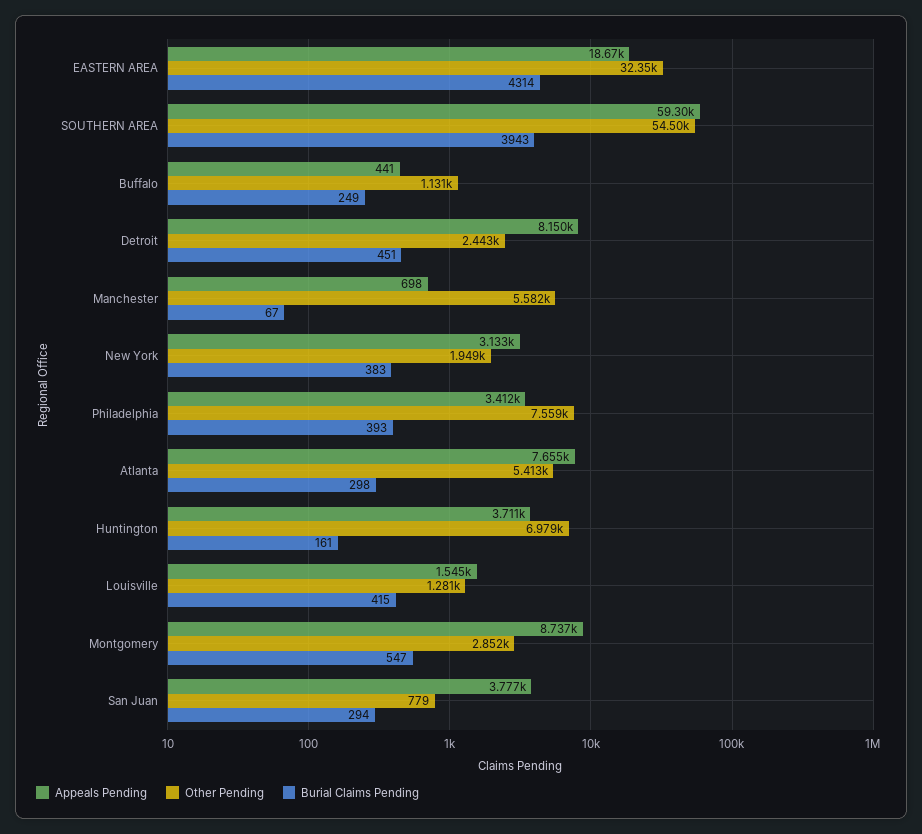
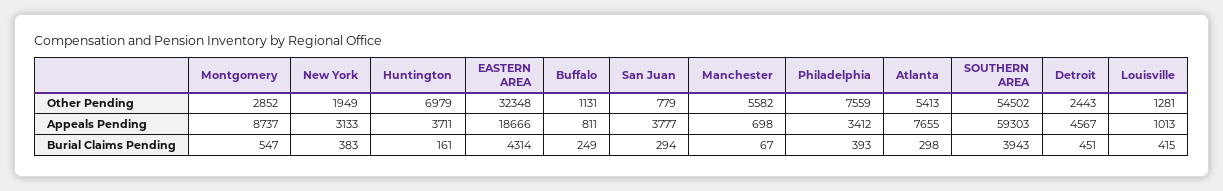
  {
    "Appeals Pending": {
      "EASTERN AREA": 18666,
      "SOUTHERN AREA": 59303,
-     "Buffalo": 441,
+     "Buffalo": 811,
-     "Detroit": 8150,
+     "Detroit": 4567,
      "Manchester": 698,
      "New York": 3133,
      "Philadelphia": 3412,
      "Atlanta": 7655,
      "Huntington": 3711,
-     "Louisville": 1545,
+     "Louisville": 1013,
      "Montgomery": 8737,
      "San Juan": 3777
    },
    "Other Pending": {
      "EASTERN AREA": 32348,
      "SOUTHERN AREA": 54502,
      "Buffalo": 1131,
      "Detroit": 2443,
      "Manchester": 5582,
      "New York": 1949,
      "Philadelphia": 7559,
      "Atlanta": 5413,
      "Huntington": 6979,
      "Louisville": 1281,
      "Montgomery": 2852,
      "San Juan": 779
    },
    "Burial Claims Pending": {
      "EASTERN AREA": 4314,
      "SOUTHERN AREA": 3943,
      "Buffalo": 249,
      "Detroit": 451,
      "Manchester": 67,
      "New York": 383,
      "Philadelphia": 393,
      "Atlanta": 298,
      "Huntington": 161,
      "Louisville": 415,
      "Montgomery": 547,
      "San Juan": 294
    }
  }

